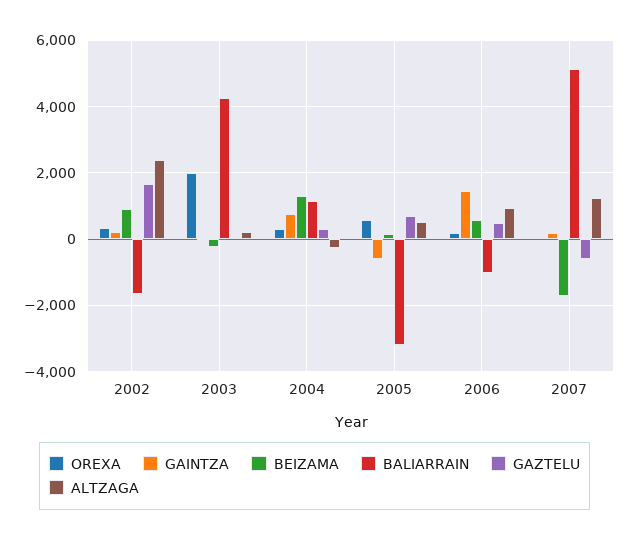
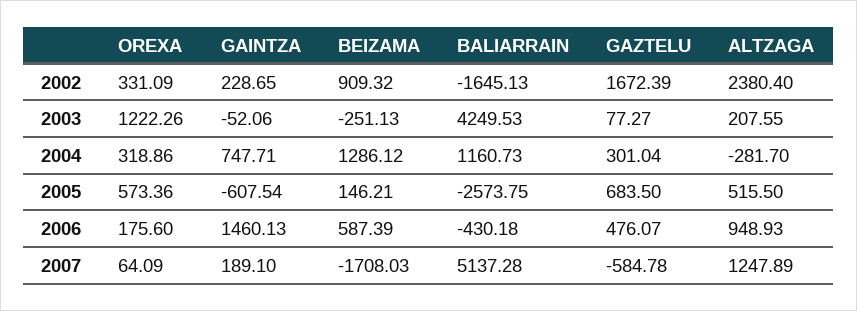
  {
    "OREXA": {
      "2002": 331.09,
-     "2003": 2000,
+     "2003": 1222.26,
      "2004": 318.86,
      "2005": 573.36,
      "2006": 175.6,
      "2007": 64.09
    },
    "GAINTZA": {
      "2002": 228.65,
      "2003": -52.06,
      "2004": 747.71,
      "2005": -607.54,
      "2006": 1460.13,
      "2007": 189.1
    },
    "BEIZAMA": {
      "2002": 909.32,
      "2003": -251.13,
      "2004": 1286.12,
      "2005": 146.21,
      "2006": 587.39,
      "2007": -1708.03
    },
    "BALIARRAIN": {
      "2002": -1645.13,
      "2003": 4249.53,
      "2004": 1160.73,
-     "2005": -3200,
+     "2005": -2573.75,
-     "2006": -1000,
+     "2006": -430.18,
      "2007": 5137.28
    },
    "GAZTELU": {
      "2002": 1672.39,
      "2003": 77.27,
      "2004": 301.04,
      "2005": 683.5,
      "2006": 476.07,
      "2007": -584.78
    },
    "ALTZAGA": {
      "2002": 2380.4,
      "2003": 207.55,
      "2004": -281.7,
      "2005": 515.5,
      "2006": 948.93,
      "2007": 1247.89
    }
  }

